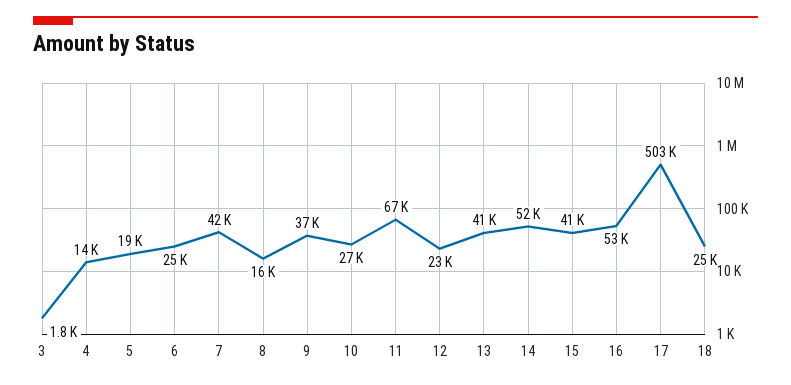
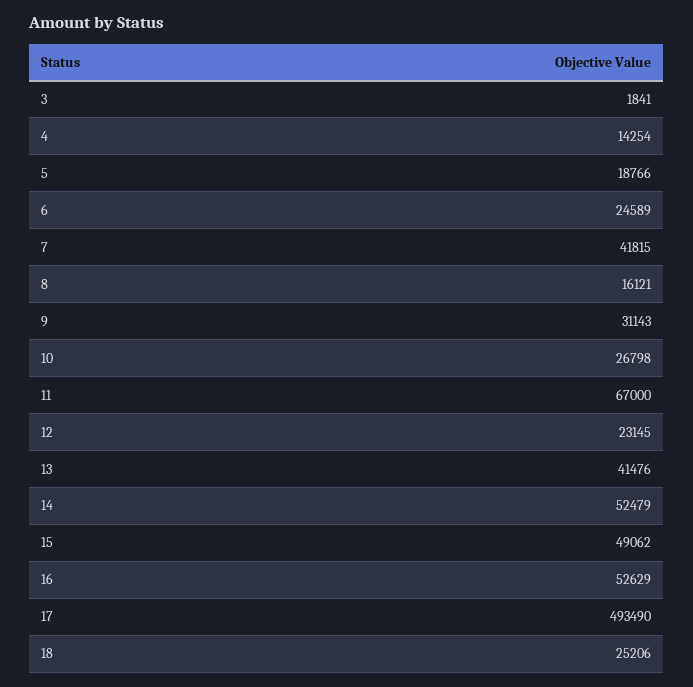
  {
    "3": 1841,
    "4": 14254,
    "5": 18766,
    "6": 24589,
    "7": 41815,
    "8": 16121,
-   "9": 37000,
+   "9": 31143,
    "10": 26798,
    "11": 67000,
    "12": 23145,
    "13": 41476,
    "14": 52479,
-   "15": 41000,
+   "15": 49062,
    "16": 52629,
-   "17": 503000,
+   "17": 493490,
    "18": 25206
  }

